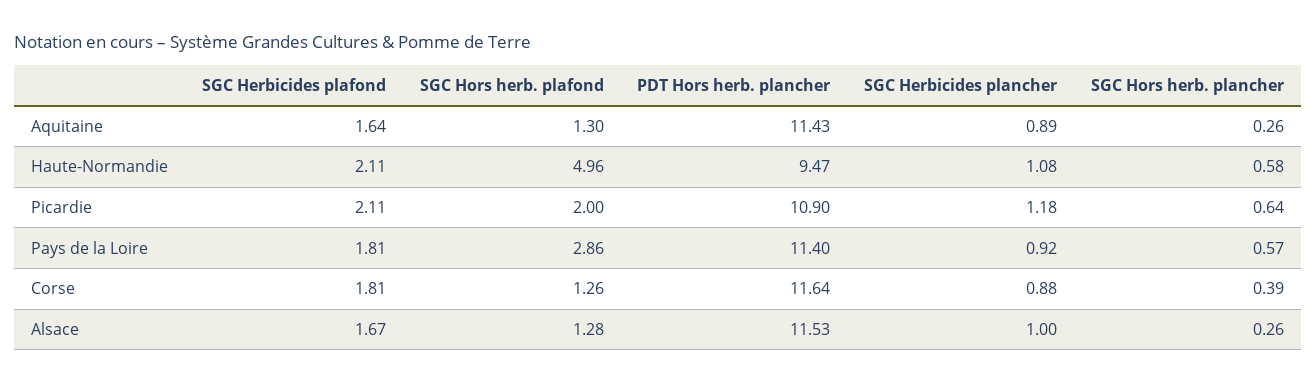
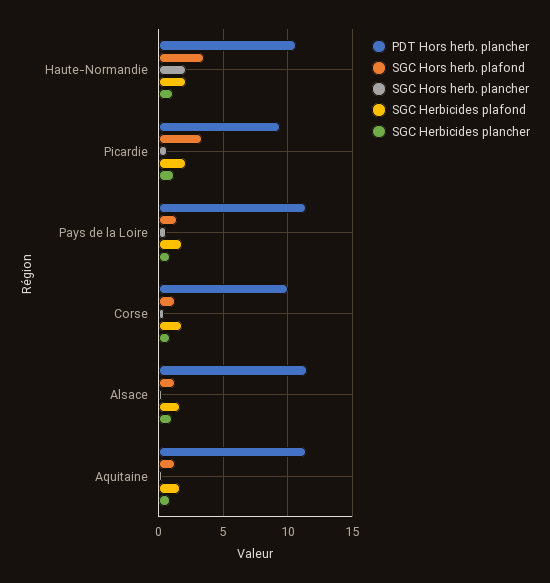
  {
    "SGC Herbicides plafond": {
      "Aquitaine": 1.64,
      "Haute-Normandie": 2.11,
      "Picardie": 2.11,
      "Pays de la Loire": 1.81,
      "Corse": 1.81,
      "Alsace": 1.67
    },
    "SGC Hors herb. plafond": {
      "Aquitaine": 1.3,
-     "Haute-Normandie": 4.96,
+     "Haute-Normandie": 3.5,
-     "Picardie": 2,
+     "Picardie": 3.5,
-     "Pays de la Loire": 2.86,
+     "Pays de la Loire": 1.5,
      "Corse": 1.26,
      "Alsace": 1.28
    },
    "PDT Hors herb. plancher": {
      "Aquitaine": 11.43,
-     "Haute-Normandie": 9.47,
+     "Haute-Normandie": 10.5,
-     "Picardie": 10.9,
+     "Picardie": 9.5,
      "Pays de la Loire": 11.4,
-     "Corse": 11.64,
+     "Corse": 10,
      "Alsace": 11.53
    },
    "SGC Herbicides plancher": {
      "Aquitaine": 0.89,
      "Haute-Normandie": 1.08,
      "Picardie": 1.18,
      "Pays de la Loire": 0.92,
      "Corse": 0.88,
      "Alsace": 1
    },
    "SGC Hors herb. plancher": {
      "Aquitaine": 0.26,
-     "Haute-Normandie": 0.58,
+     "Haute-Normandie": 2,
      "Picardie": 0.64,
      "Pays de la Loire": 0.57,
      "Corse": 0.39,
      "Alsace": 0.26
    }
  }

